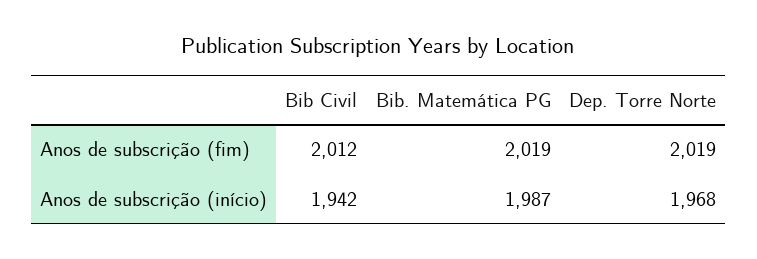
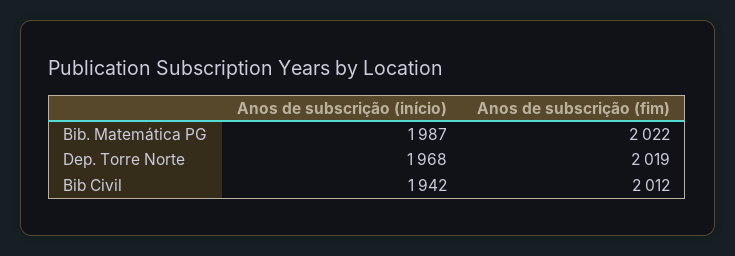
  {
    "Bib Civil": {
      "Anos de subscrição (fim)": 2012,
      "Anos de subscrição (início)": 1942
    },
    "Bib. Matemática PG": {
-     "Anos de subscrição (fim)": 2019,
+     "Anos de subscrição (fim)": 2022,
      "Anos de subscrição (início)": 1987
    },
    "Dep. Torre Norte": {
      "Anos de subscrição (fim)": 2019,
      "Anos de subscrição (início)": 1968
    }
  }

